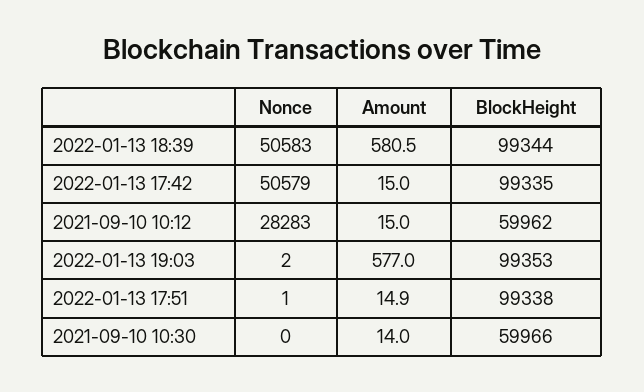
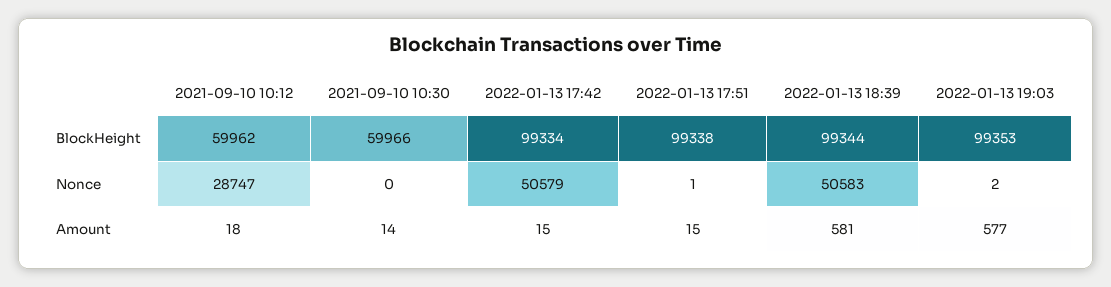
  {
    "Nonce": {
      "2022-01-13 18:39": 50583,
      "2022-01-13 17:42": 50579,
-     "2021-09-10 10:12": 28283,
+     "2021-09-10 10:12": 28747,
      "2022-01-13 19:03": 2,
      "2022-01-13 17:51": 1,
      "2021-09-10 10:30": 0
    },
    "Amount": {
      "2022-01-13 18:39": 580.5,
      "2022-01-13 17:42": 15,
-     "2021-09-10 10:12": 15,
+     "2021-09-10 10:12": 18,
      "2022-01-13 19:03": 577,
      "2022-01-13 17:51": 14.9,
      "2021-09-10 10:30": 14
    },
    "BlockHeight": {
      "2022-01-13 18:39": 99344,
-     "2022-01-13 17:42": 99335,
+     "2022-01-13 17:42": 99334,
      "2021-09-10 10:12": 59962,
      "2022-01-13 19:03": 99353,
      "2022-01-13 17:51": 99338,
      "2021-09-10 10:30": 59966
    }
  }

